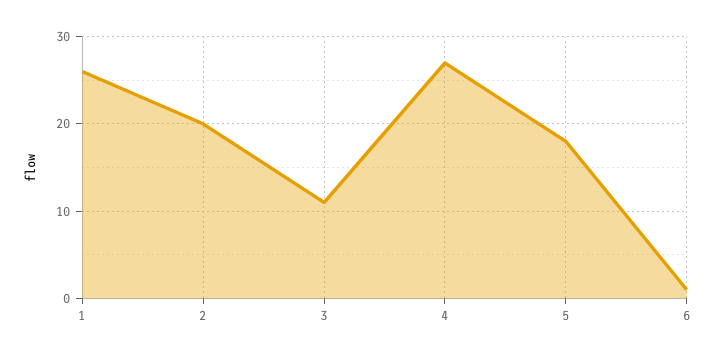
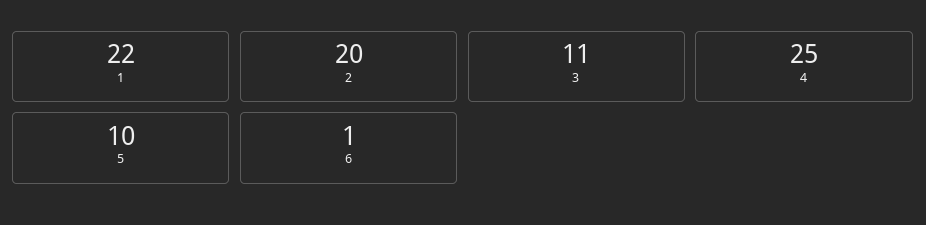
  {
-   "1": 26,
+   "1": 22,
    "2": 20,
    "3": 11,
-   "4": 27,
+   "4": 25,
-   "5": 18,
+   "5": 10,
    "6": 1
  }

